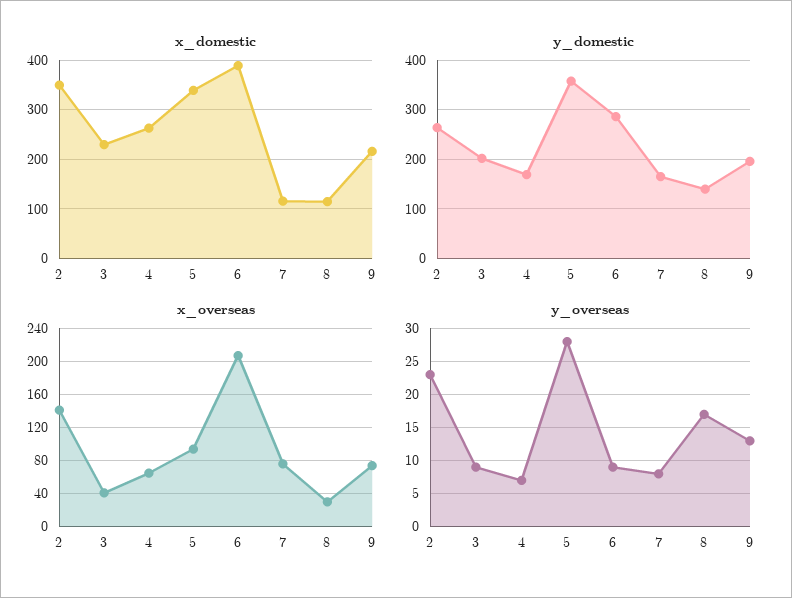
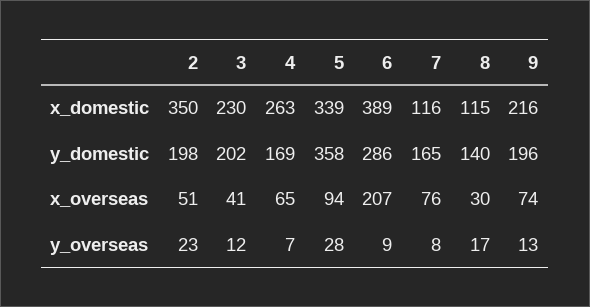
  {
    "x_domestic": {
      "2": 350,
      "3": 230,
      "4": 263,
      "5": 339,
      "6": 389,
      "7": 116,
      "8": 115,
      "9": 216
    },
    "y_domestic": {
-     "2": 260,
+     "2": 198,
      "3": 202,
      "4": 169,
      "5": 358,
      "6": 286,
      "7": 165,
      "8": 140,
      "9": 196
    },
    "x_overseas": {
-     "2": 140,
+     "2": 51,
      "3": 41,
      "4": 65,
      "5": 94,
      "6": 207,
      "7": 76,
      "8": 30,
      "9": 74
    },
    "y_overseas": {
      "2": 23,
-     "3": 9,
+     "3": 12,
      "4": 7,
      "5": 28,
      "6": 9,
      "7": 8,
      "8": 17,
      "9": 13
    }
  }

